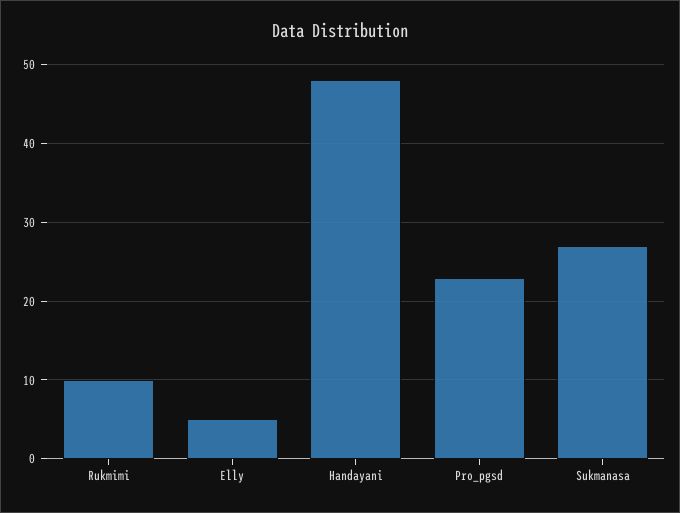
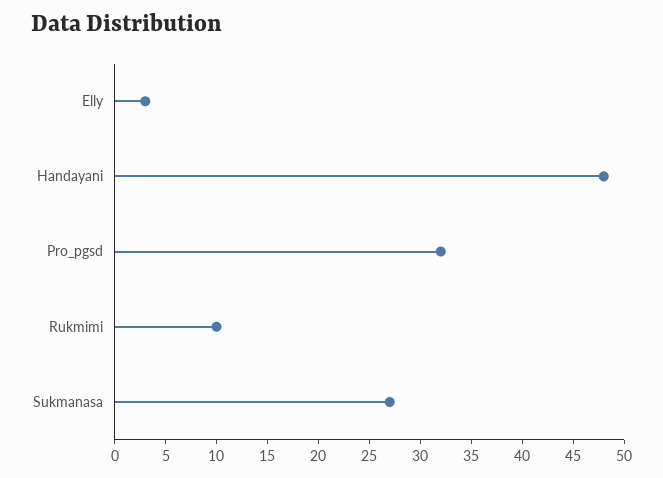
  {
    "Rukmimi": 10,
-   "Elly": 5,
+   "Elly": 3,
    "Handayani": 48,
-   "Pro_pgsd": 23,
+   "Pro_pgsd": 32,
    "Sukmanasa": 27
  }

